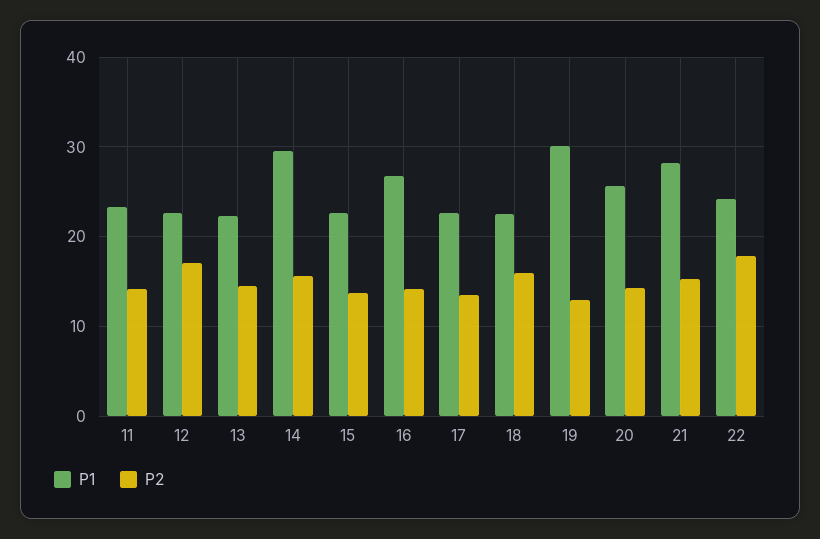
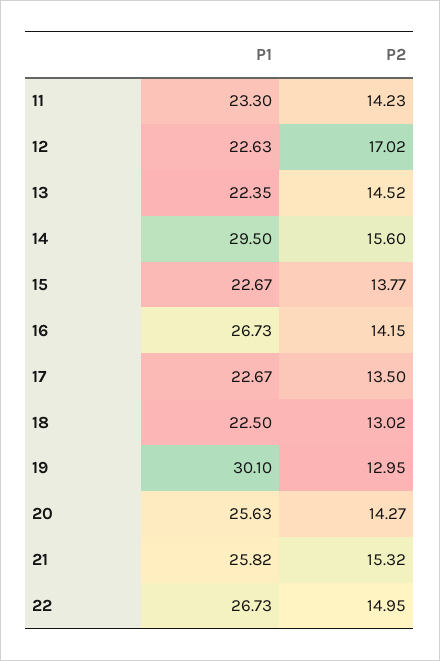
  {
    "P1": {
      "11": 23.3,
      "12": 22.63,
      "13": 22.35,
      "14": 29.5,
      "15": 22.67,
      "16": 26.73,
      "17": 22.67,
      "18": 22.5,
      "19": 30.1,
      "20": 25.63,
-     "21": 28,
+     "21": 25.82,
-     "22": 24
+     "22": 26.73
    },
    "P2": {
      "11": 14.23,
      "12": 17.02,
      "13": 14.52,
      "14": 15.6,
      "15": 13.77,
      "16": 14.15,
      "17": 13.5,
-     "18": 16,
+     "18": 13.02,
      "19": 12.95,
      "20": 14.27,
      "21": 15.32,
-     "22": 18
+     "22": 14.95
    }
  }

